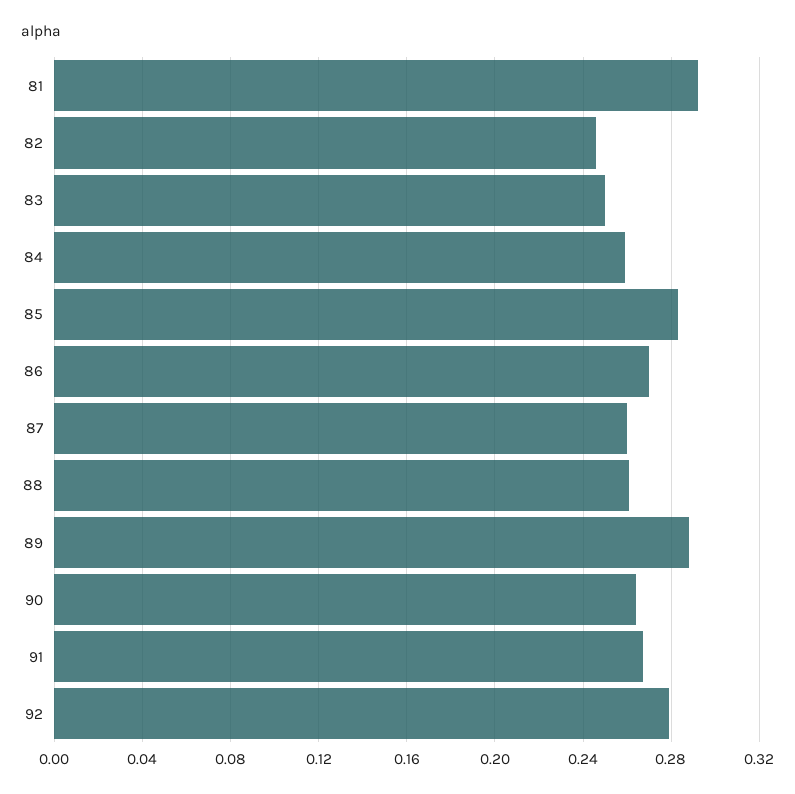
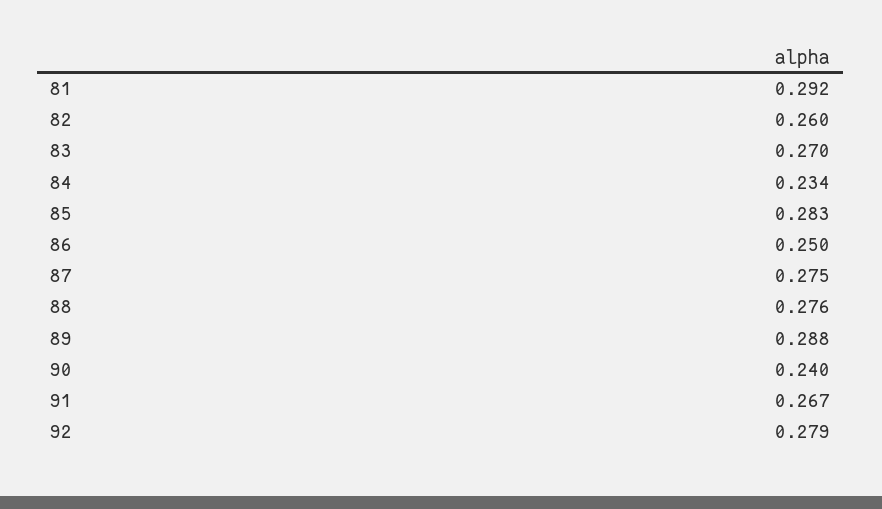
  {
    "81": 0.292,
-   "82": 0.245,
+   "82": 0.26,
-   "83": 0.25,
+   "83": 0.27,
-   "84": 0.26,
+   "84": 0.234,
    "85": 0.283,
-   "86": 0.27,
+   "86": 0.25,
-   "87": 0.26,
+   "87": 0.275,
-   "88": 0.26,
+   "88": 0.276,
    "89": 0.288,
-   "90": 0.265,
+   "90": 0.24,
    "91": 0.267,
    "92": 0.279
  }

